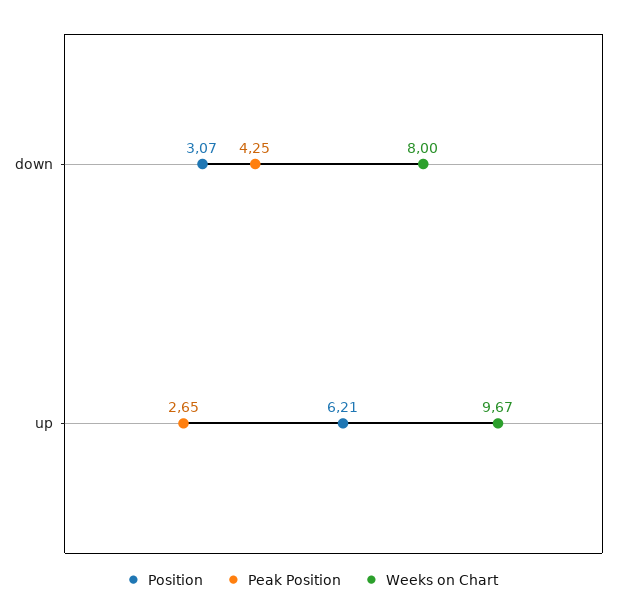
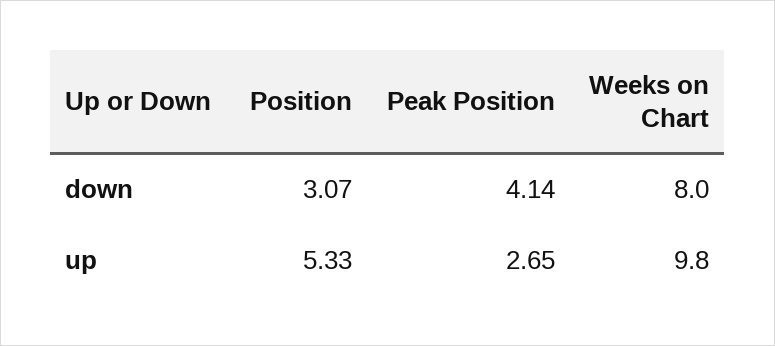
  {
    "Position": {
      "down": 3.07,
-     "up": 6.21
+     "up": 5.33
    },
    "Peak Position": {
-     "down": 4.25,
+     "down": 4.14,
      "up": 2.65
    },
    "Weeks on Chart": {
      "down": 8,
-     "up": 9.67
+     "up": 9.8
    }
  }

